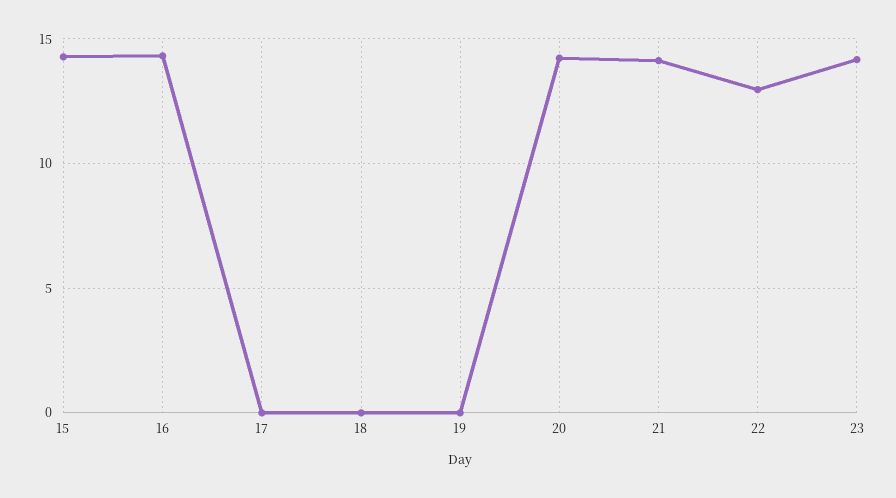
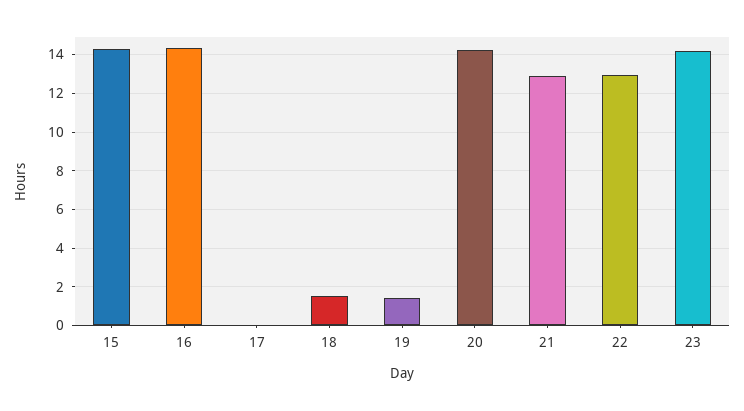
  {
    "15": 14.5,
    "16": 14.5,
    "17": 0,
-   "18": 0,
+   "18": 1.5,
-   "19": 0,
+   "19": 1.5,
    "20": 14,
-   "21": 14,
+   "21": 13,
    "22": 13,
    "23": 14
  }

